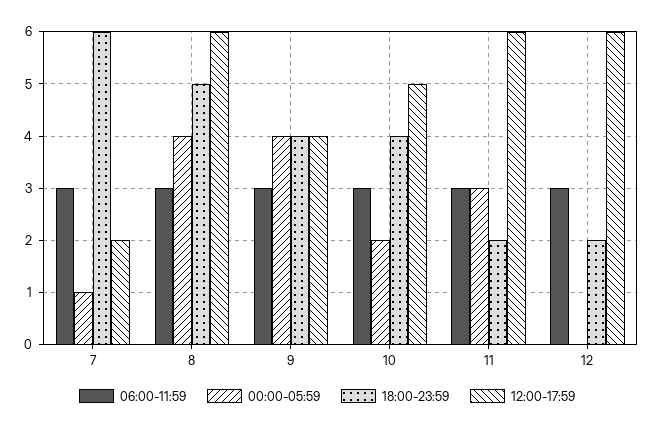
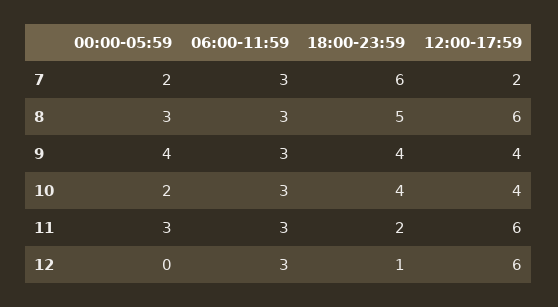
  {
    "06:00-11:59": {
      "7": 3,
      "8": 3,
      "9": 3,
      "10": 3,
      "11": 3,
      "12": 3
    },
    "00:00-05:59": {
-     "7": 1,
+     "7": 2,
-     "8": 4,
+     "8": 3,
      "9": 4,
      "10": 2,
      "11": 3,
      "12": 0
    },
    "18:00-23:59": {
      "7": 6,
      "8": 5,
      "9": 4,
      "10": 4,
      "11": 2,
-     "12": 2
+     "12": 1
    },
    "12:00-17:59": {
      "7": 2,
      "8": 6,
      "9": 4,
-     "10": 5,
+     "10": 4,
      "11": 6,
      "12": 6
    }
  }

